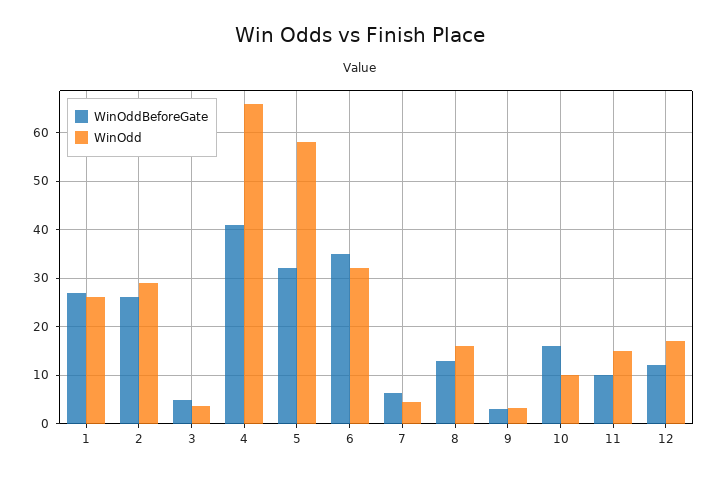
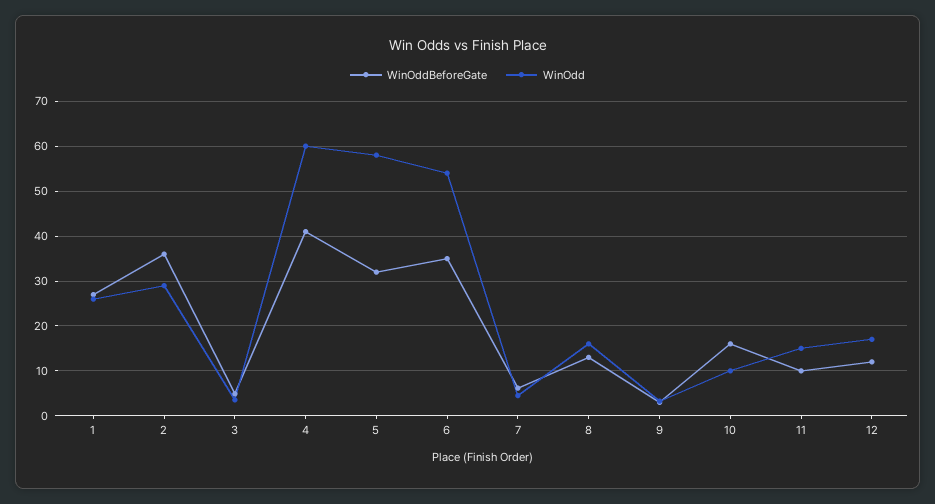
  {
    "WinOddBeforeGate": {
      "1": 28,
-     "2": 26,
+     "2": 36,
      "3": 4,
      "4": 42,
      "5": 32,
      "6": 36,
      "7": 6,
      "8": 14,
      "9": 4,
      "10": 16,
      "11": 10,
      "12": 12
    },
    "WinOdd": {
      "1": 26,
      "2": 30,
      "3": 4,
-     "4": 66,
+     "4": 60,
      "5": 58,
-     "6": 32,
+     "6": 54,
      "7": 4,
      "8": 16,
      "9": 4,
      "10": 10,
      "11": 16,
      "12": 18
    }
  }

